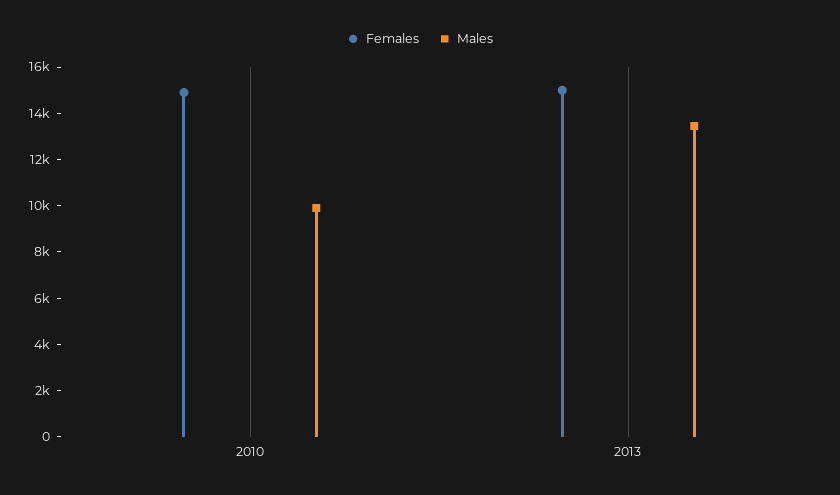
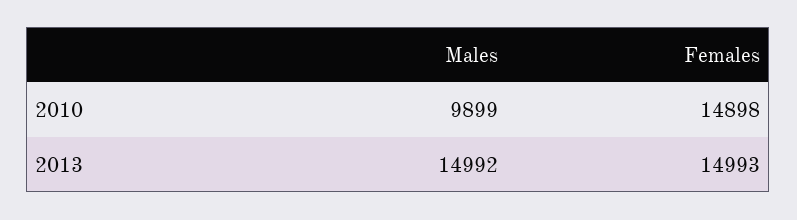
  {
    "Females": {
      "2010": 14898,
      "2013": 14993
    },
    "Males": {
      "2010": 9899,
-     "2013": 13500
+     "2013": 14992
    }
  }

